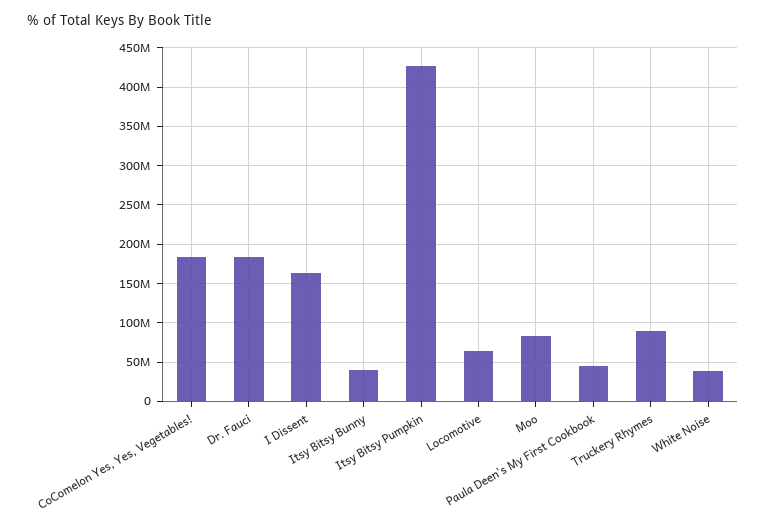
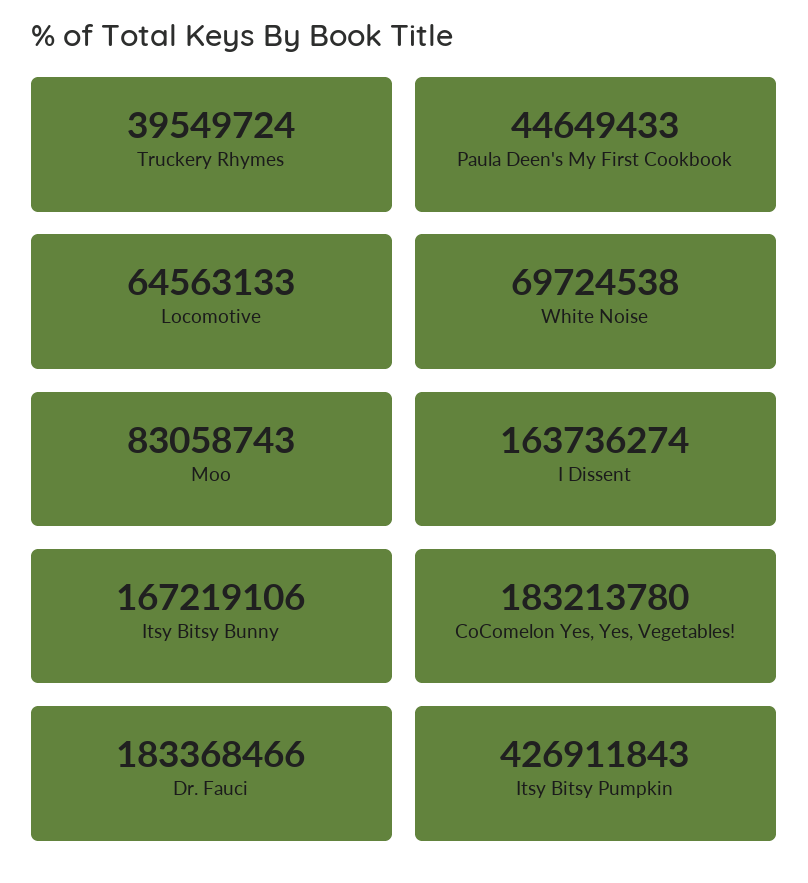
  {
    "CoComelon Yes, Yes, Vegetables!": 183213780,
    "Dr. Fauci": 183368466,
    "I Dissent": 163736274,
-   "Itsy Bitsy Bunny": 40000000,
+   "Itsy Bitsy Bunny": 167219106,
    "Itsy Bitsy Pumpkin": 426911843,
    "Locomotive": 64563133,
    "Moo": 83058743,
    "Paula Deen's My First Cookbook": 44649433,
-   "Truckery Rhymes": 90000000,
+   "Truckery Rhymes": 39549724,
-   "White Noise": 40000000
+   "White Noise": 69724538
  }

